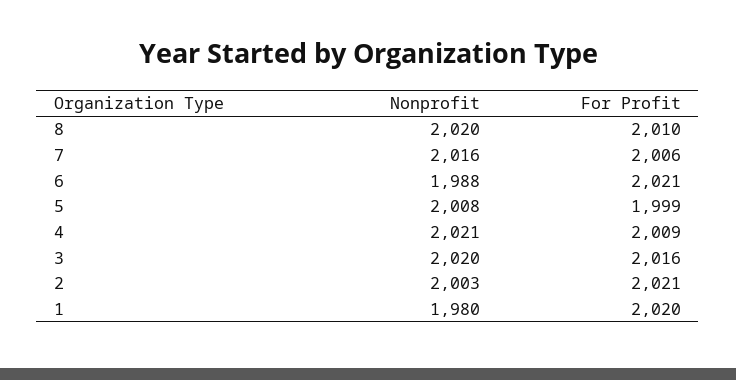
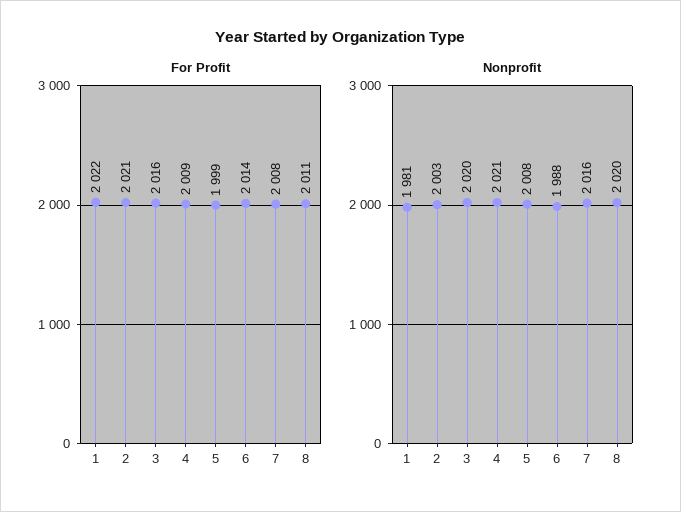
  {
    "Nonprofit": {
      "8": 2020,
      "7": 2016,
      "6": 1988,
      "5": 2008,
      "4": 2021,
      "3": 2020,
      "2": 2003,
-     "1": 1980
+     "1": 1981
    },
    "For Profit": {
-     "8": 2010,
+     "8": 2011,
-     "7": 2006,
+     "7": 2008,
-     "6": 2021,
+     "6": 2014,
      "5": 1999,
      "4": 2009,
      "3": 2016,
      "2": 2021,
-     "1": 2020
+     "1": 2022
    }
  }

